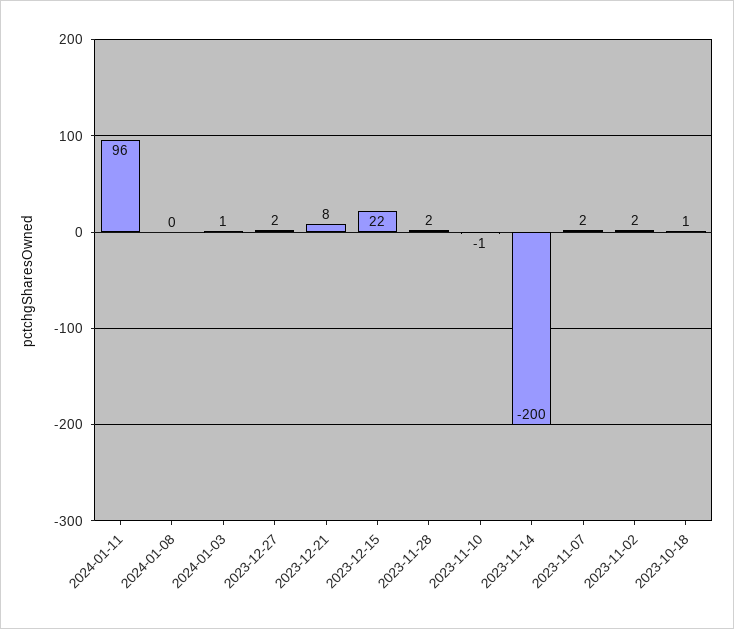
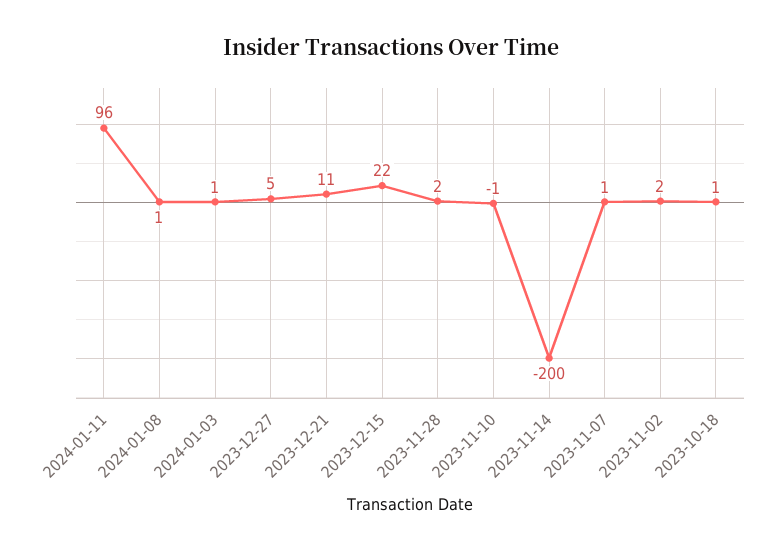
  {
    "2024-01-11": 96,
-   "2024-01-08": 0,
+   "2024-01-08": 1,
    "2024-01-03": 1,
-   "2023-12-27": 2,
+   "2023-12-27": 5,
-   "2023-12-21": 8,
+   "2023-12-21": 11,
    "2023-12-15": 22,
    "2023-11-28": 2,
    "2023-11-10": -1,
    "2023-11-14": -200,
-   "2023-11-07": 2,
+   "2023-11-07": 1,
    "2023-11-02": 2,
    "2023-10-18": 1
  }

